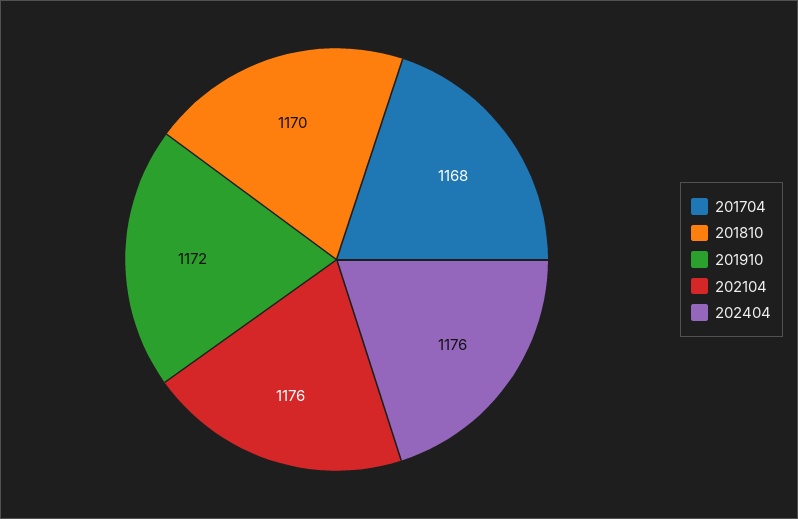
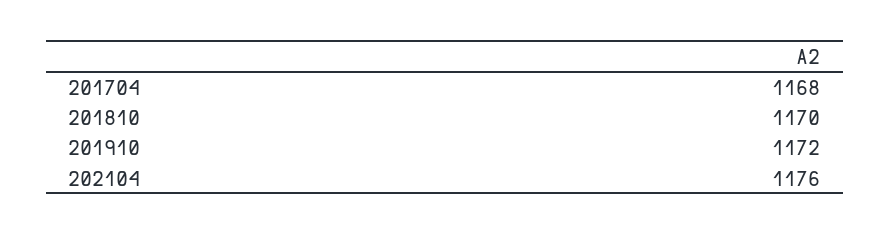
  {
    "201704": 1168,
    "201810": 1170,
    "201910": 1172,
-   "202104": 1176,
+   "202104": 1176
-   "202404": 1176
  }

